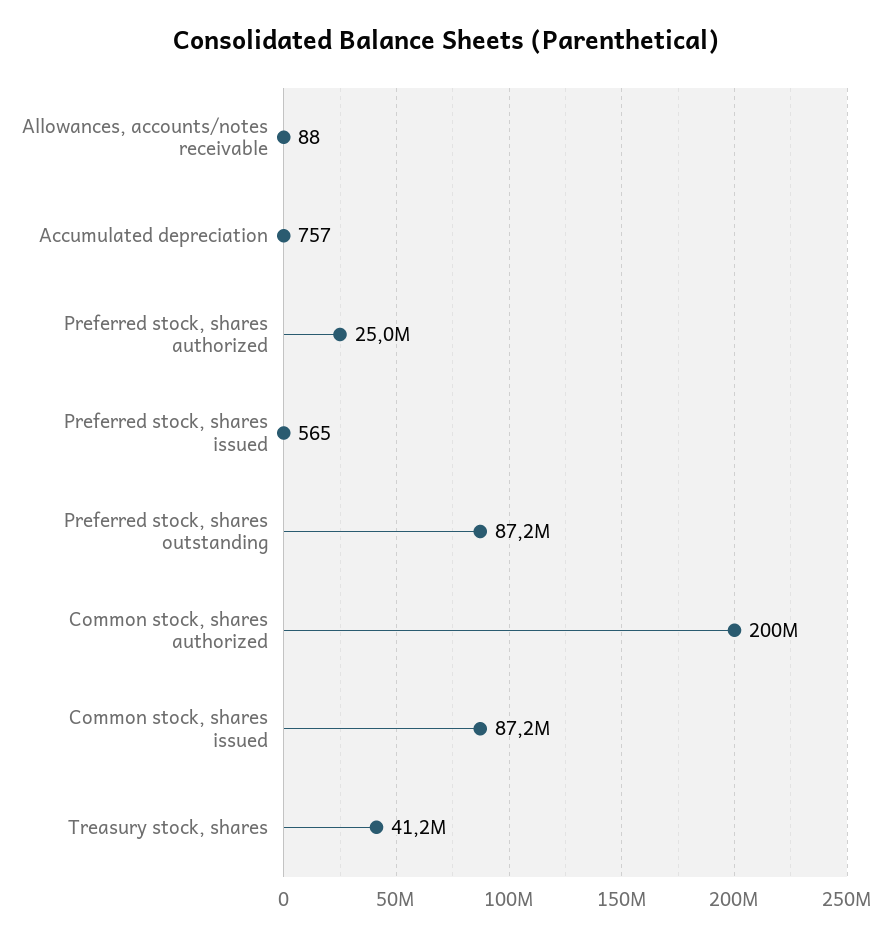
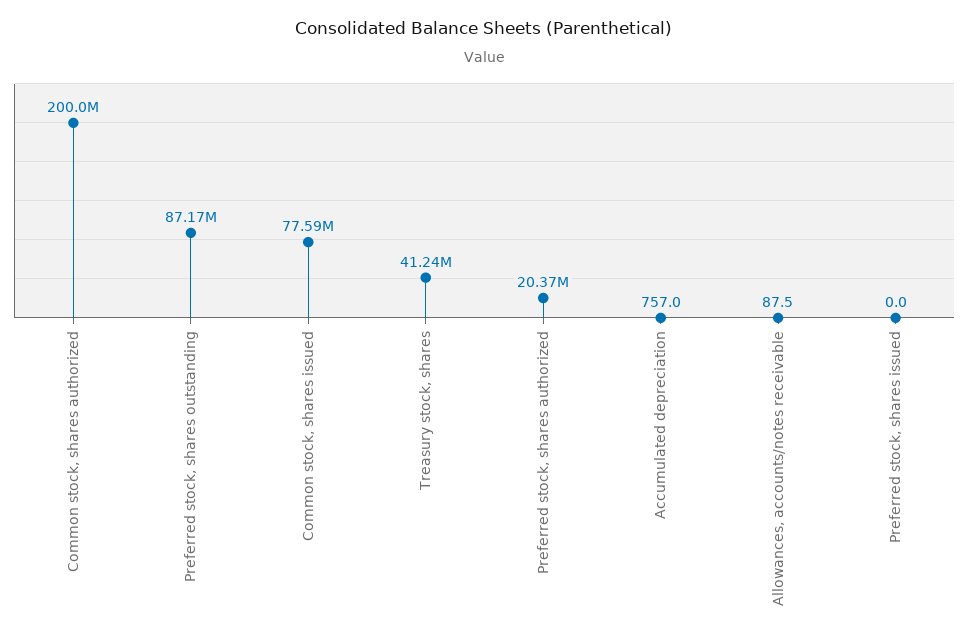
  {
    "Allowances, accounts/notes receivable": 87.5,
    "Accumulated depreciation": 757,
-   "Preferred stock, shares authorized": 25000000,
+   "Preferred stock, shares authorized": 20370000,
-   "Preferred stock, shares issued": 565,
+   "Preferred stock, shares issued": 0,
    "Preferred stock, shares outstanding": 87170000,
    "Common stock, shares authorized": 200000000,
-   "Common stock, shares issued": 87200000,
+   "Common stock, shares issued": 77590000,
    "Treasury stock, shares": 41240000
  }

